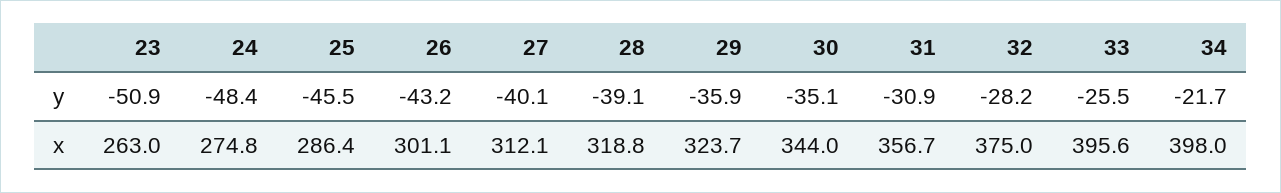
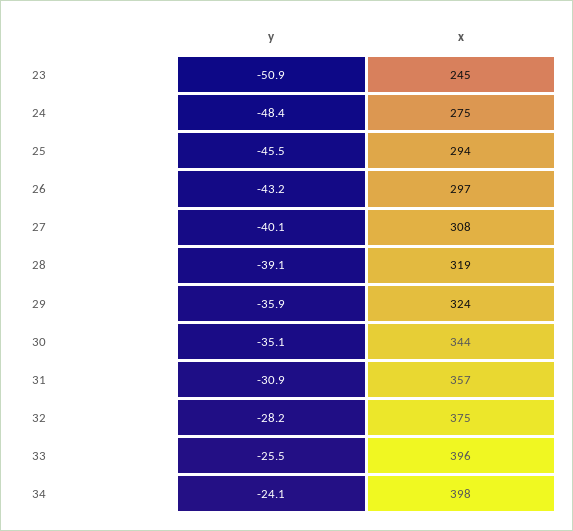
  {
    "23": {
      "y": -50.9,
-     "x": 263
+     "x": 245
    },
    "24": {
      "y": -48.4,
      "x": 274.8
    },
    "25": {
      "y": -45.5,
-     "x": 286.4
+     "x": 294
    },
    "26": {
      "y": -43.2,
-     "x": 301.1
+     "x": 297
    },
    "27": {
      "y": -40.1,
-     "x": 312.1
+     "x": 308
    },
    "28": {
      "y": -39.1,
      "x": 318.8
    },
    "29": {
      "y": -35.9,
      "x": 323.7
    },
    "30": {
      "y": -35.1,
      "x": 344
    },
    "31": {
      "y": -30.9,
      "x": 356.7
    },
    "32": {
      "y": -28.2,
      "x": 375
    },
    "33": {
      "y": -25.5,
      "x": 395.6
    },
    "34": {
-     "y": -21.7,
+     "y": -24.1,
      "x": 398
    }
  }

